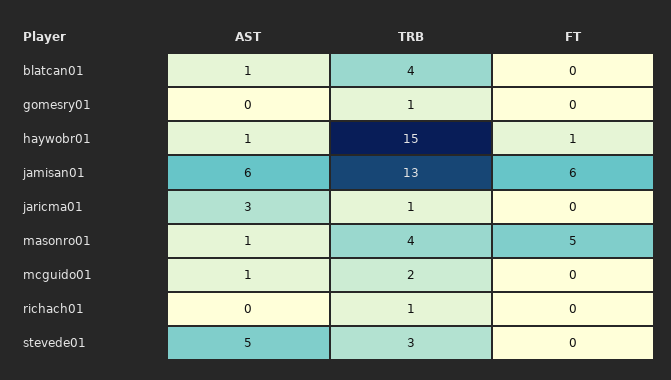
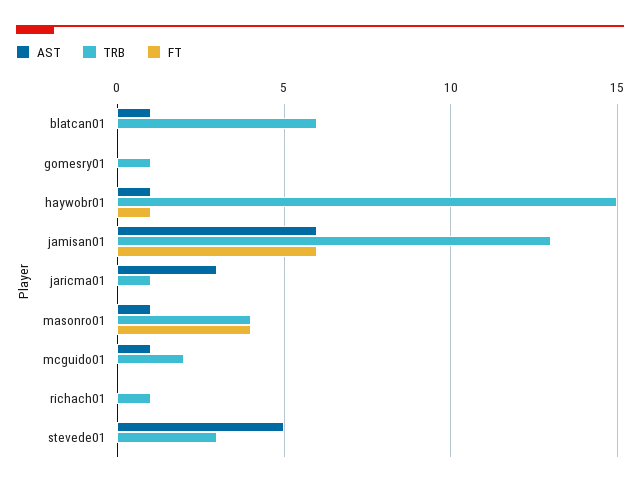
  {
    "AST": {
      "blatcan01": 1,
      "gomesry01": 0,
      "haywobr01": 1,
      "jamisan01": 6,
      "jaricma01": 3,
      "masonro01": 1,
      "mcguido01": 1,
      "richach01": 0,
      "stevede01": 5
    },
    "TRB": {
-     "blatcan01": 4,
+     "blatcan01": 6,
      "gomesry01": 1,
      "haywobr01": 15,
      "jamisan01": 13,
      "jaricma01": 1,
      "masonro01": 4,
      "mcguido01": 2,
      "richach01": 1,
      "stevede01": 3
    },
    "FT": {
      "blatcan01": 0,
      "gomesry01": 0,
      "haywobr01": 1,
      "jamisan01": 6,
      "jaricma01": 0,
-     "masonro01": 5,
+     "masonro01": 4,
      "mcguido01": 0,
      "richach01": 0,
      "stevede01": 0
    }
  }

